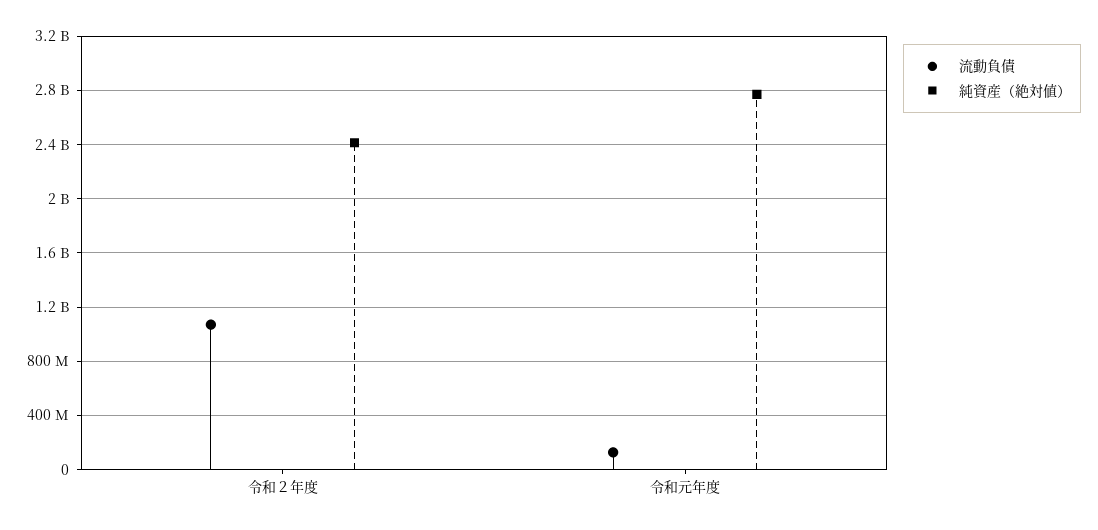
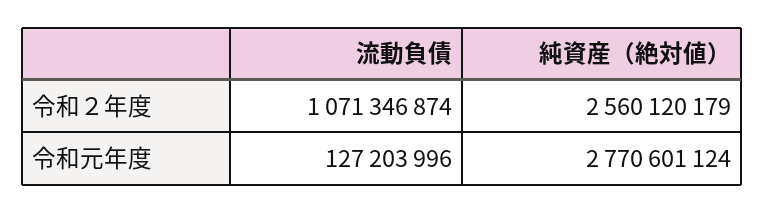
  {
    "流動負債": {
      "令和２年度": 1071346874,
      "令和元年度": 127203996
    },
    "純資産（絶対値）": {
-     "令和２年度": 2400000000,
+     "令和２年度": 2560120179,
      "令和元年度": 2770601124
    }
  }

